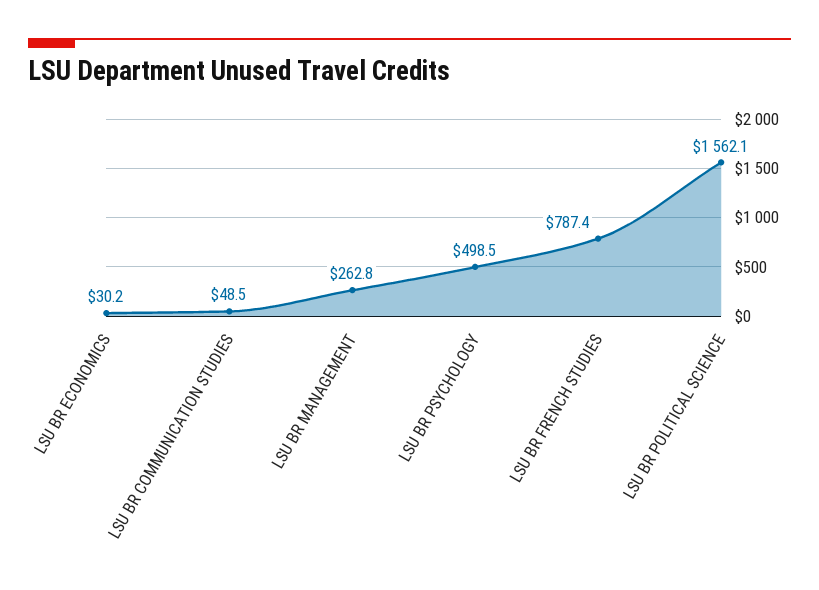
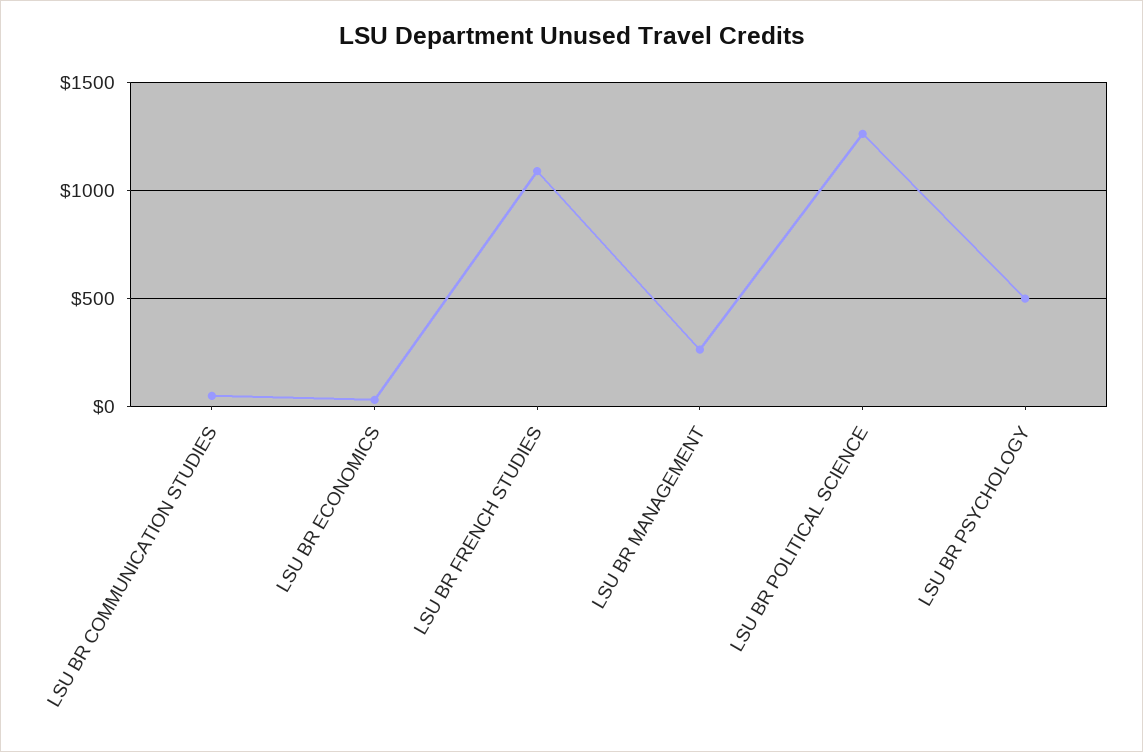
  {
    "LSU BR ECONOMICS": 30.2,
    "LSU BR COMMUNICATION STUDIES": 48.5,
    "LSU BR MANAGEMENT": 262.8,
    "LSU BR PSYCHOLOGY": 498.5,
-   "LSU BR FRENCH STUDIES": 787.4,
+   "LSU BR FRENCH STUDIES": 1100,
-   "LSU BR POLITICAL SCIENCE": 1562.1
+   "LSU BR POLITICAL SCIENCE": 1250
  }

